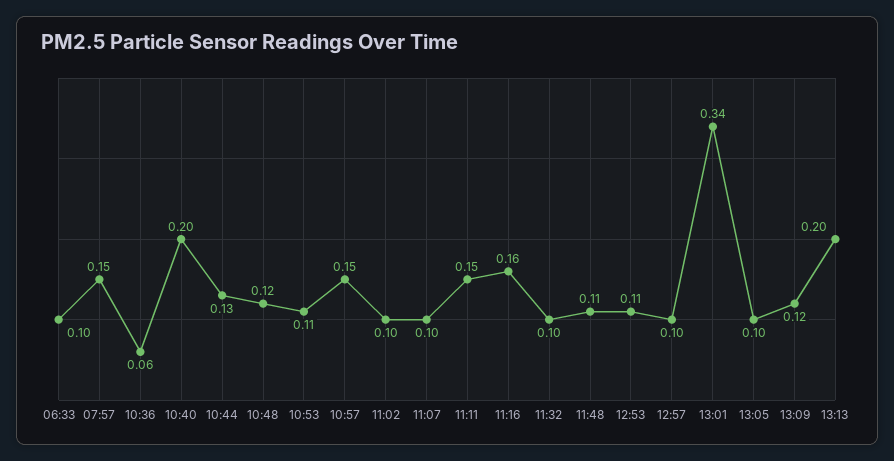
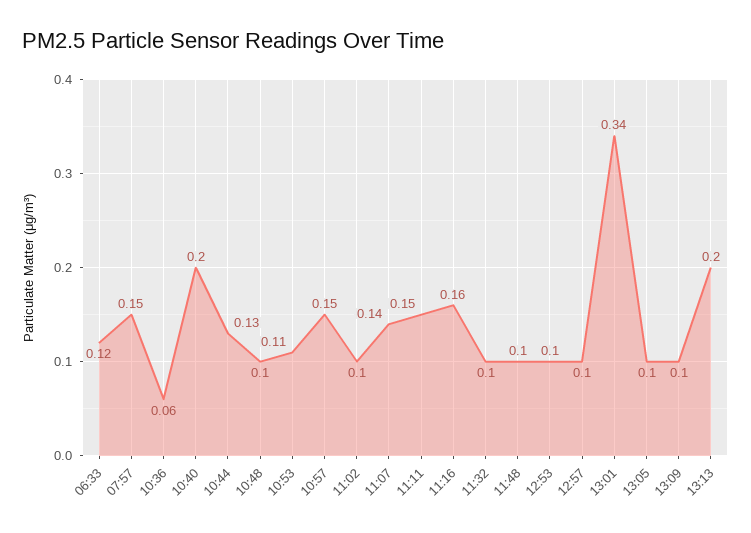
  {
-   "06:33": 0.1,
+   "06:33": 0.12,
    "07:57": 0.15,
    "10:36": 0.06,
    "10:40": 0.2,
    "10:44": 0.13,
-   "10:48": 0.12,
+   "10:48": 0.1,
    "10:53": 0.11,
    "10:57": 0.15,
    "11:02": 0.1,
-   "11:07": 0.1,
+   "11:07": 0.14,
    "11:11": 0.15,
    "11:16": 0.16,
    "11:32": 0.1,
-   "11:48": 0.11,
+   "11:48": 0.1,
-   "12:53": 0.11,
+   "12:53": 0.1,
    "12:57": 0.1,
    "13:01": 0.34,
    "13:05": 0.1,
-   "13:09": 0.12,
+   "13:09": 0.1,
    "13:13": 0.2
  }

